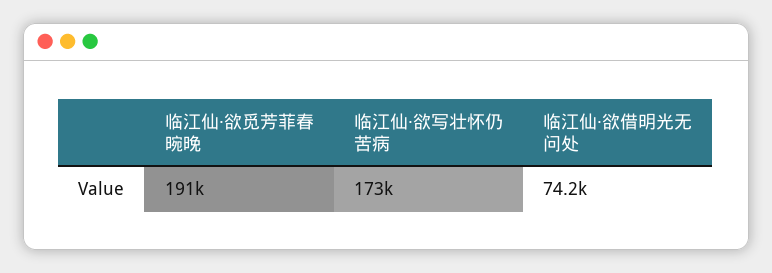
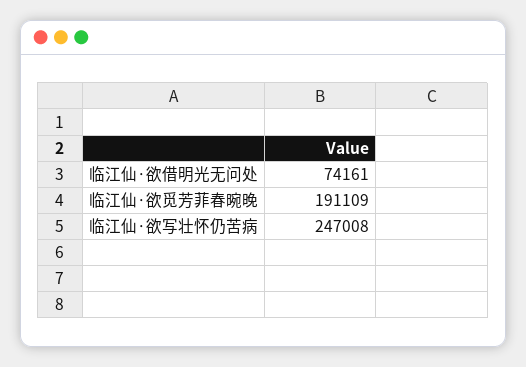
  {
    "临江仙·欲觅芳菲春晼晚": 191109,
-   "临江仙·欲写壮怀仍苦病": 173000,
+   "临江仙·欲写壮怀仍苦病": 247008,
    "临江仙·欲借明光无问处": 74161
  }

